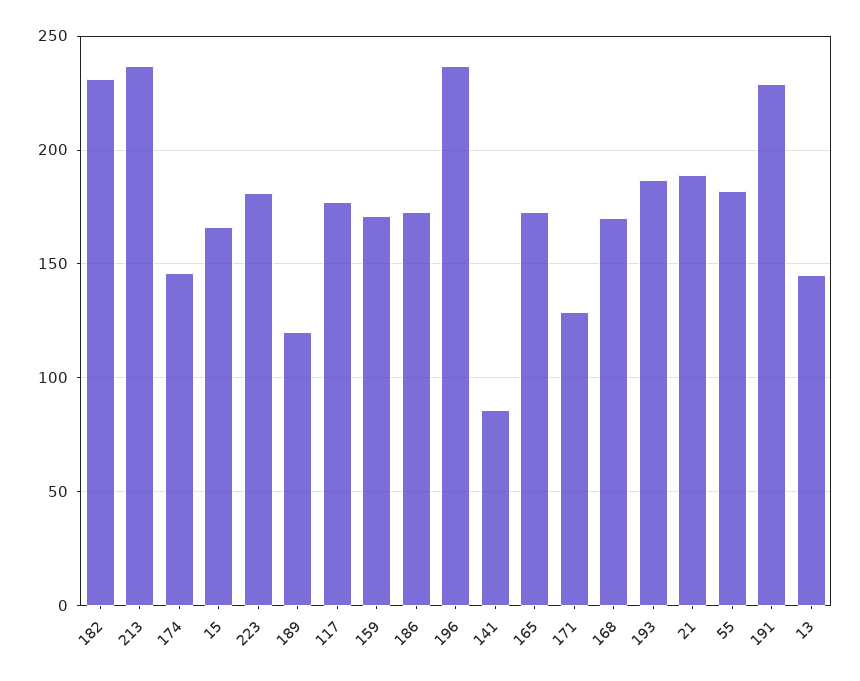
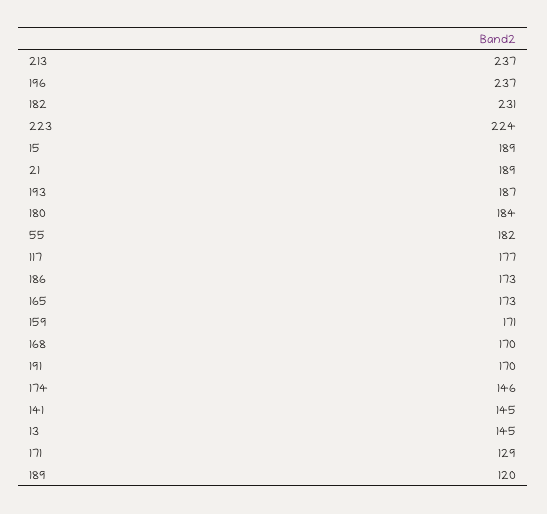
  {
    "182": 231,
    "213": 237,
    "174": 146,
-   "15": 165,
+   "15": 189,
-   "223": 180,
+   "223": 224,
    "189": 120,
    "117": 177,
    "159": 171,
    "186": 173,
    "196": 237,
-   "141": 85,
+   "141": 145,
    "165": 173,
    "171": 129,
    "168": 170,
    "193": 187,
    "21": 189,
    "55": 182,
-   "191": 230,
+   "191": 170,
-   "13": 145
+   "13": 145,
+   "180": 184
  }

